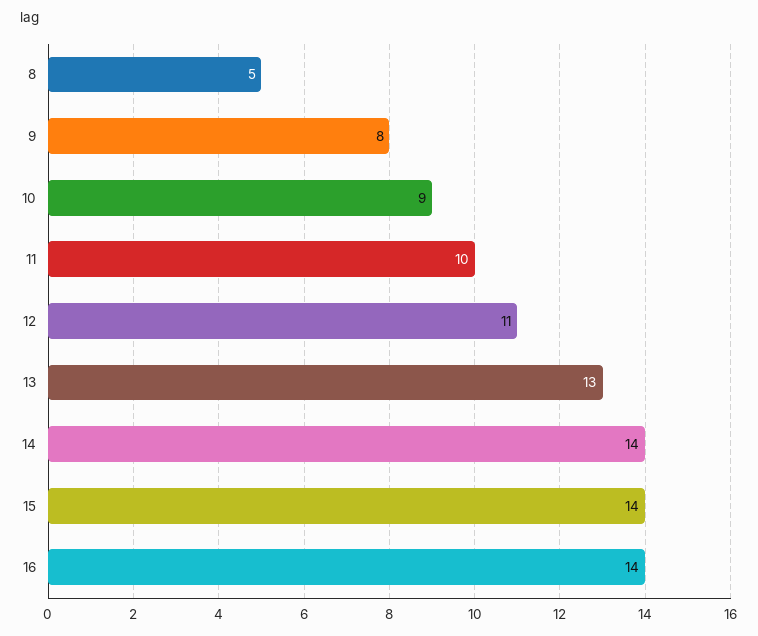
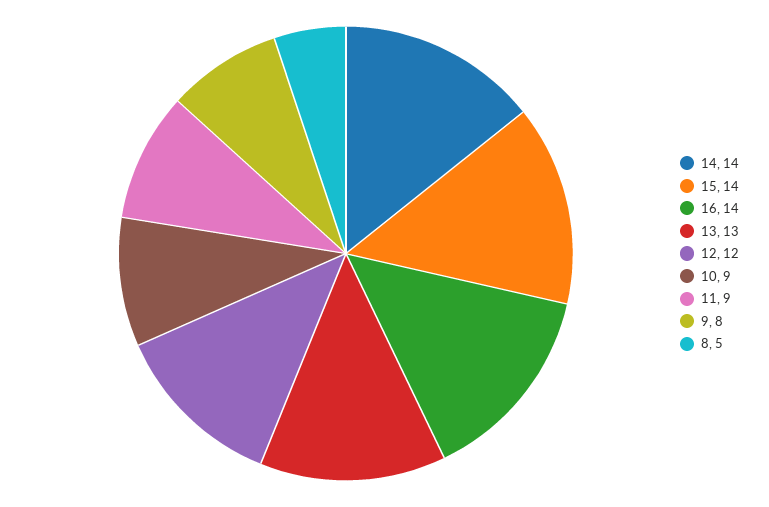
  {
    "8": 5,
    "9": 8,
    "10": 9,
-   "11": 10,
+   "11": 9,
-   "12": 11,
+   "12": 12,
    "13": 13,
    "14": 14,
    "15": 14,
    "16": 14
  }

